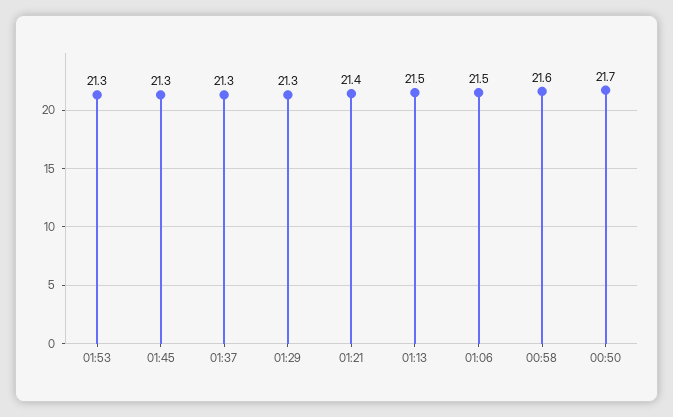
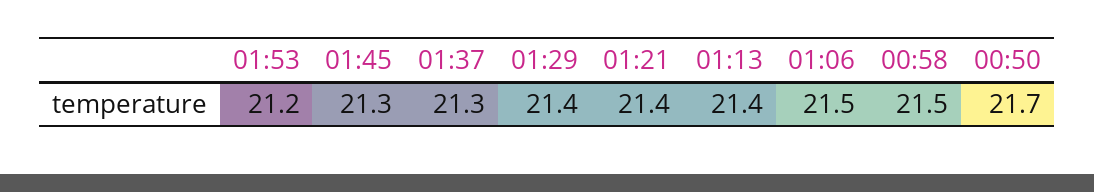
  {
-   "01:53": 21.3,
+   "01:53": 21.2,
    "01:45": 21.3,
    "01:37": 21.3,
-   "01:29": 21.3,
+   "01:29": 21.4,
    "01:21": 21.4,
-   "01:13": 21.5,
+   "01:13": 21.4,
    "01:06": 21.5,
-   "00:58": 21.6,
+   "00:58": 21.5,
    "00:50": 21.7
  }

